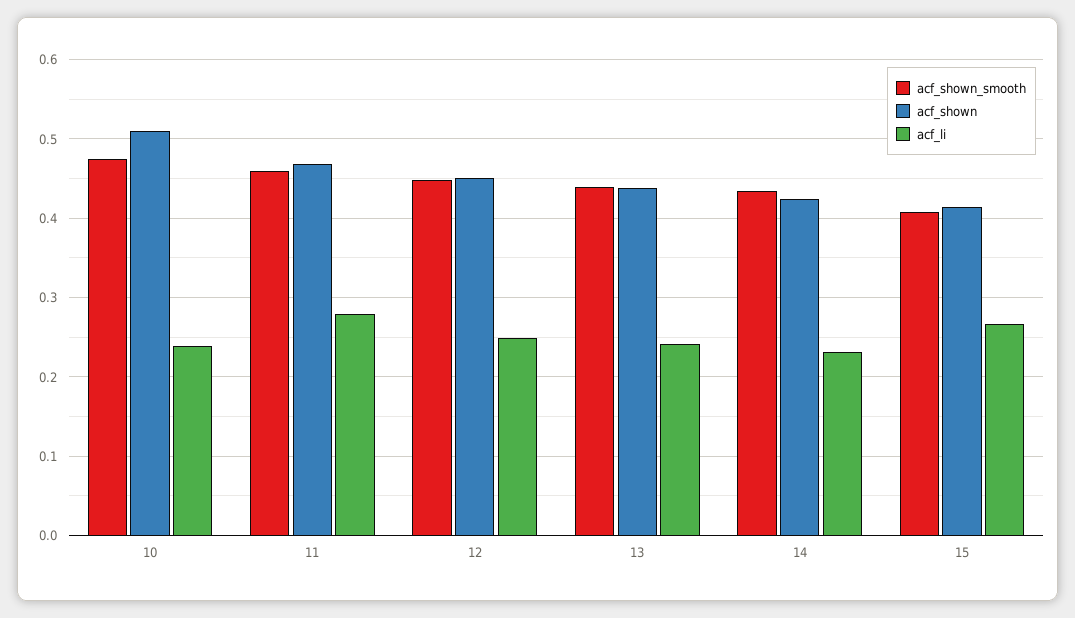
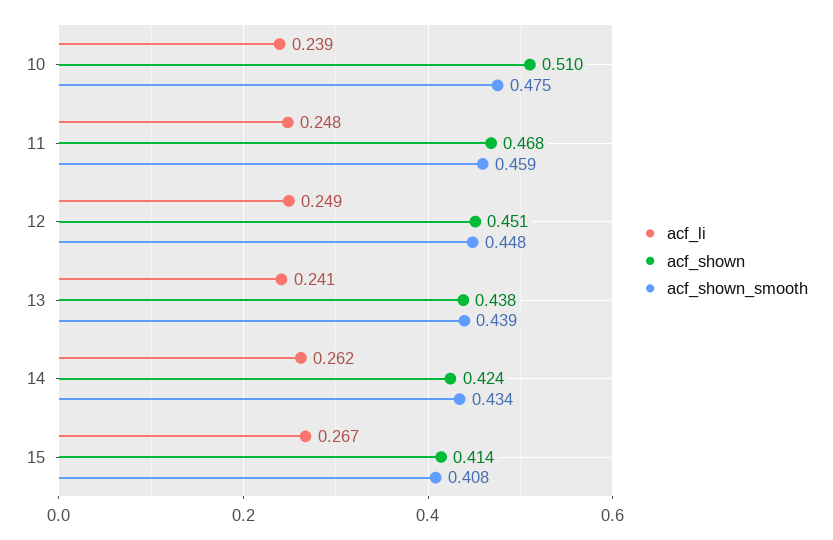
  {
    "acf_shown_smooth": {
      "10": 0.475,
      "11": 0.459,
      "12": 0.448,
      "13": 0.439,
      "14": 0.434,
      "15": 0.408
    },
    "acf_shown": {
      "10": 0.51,
      "11": 0.468,
      "12": 0.451,
      "13": 0.438,
      "14": 0.424,
      "15": 0.414
    },
    "acf_li": {
      "10": 0.239,
-     "11": 0.28,
+     "11": 0.248,
      "12": 0.249,
      "13": 0.241,
-     "14": 0.23,
+     "14": 0.262,
      "15": 0.267
    }
  }

